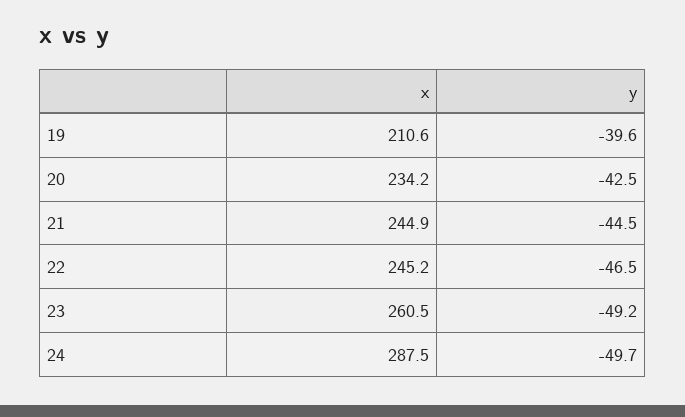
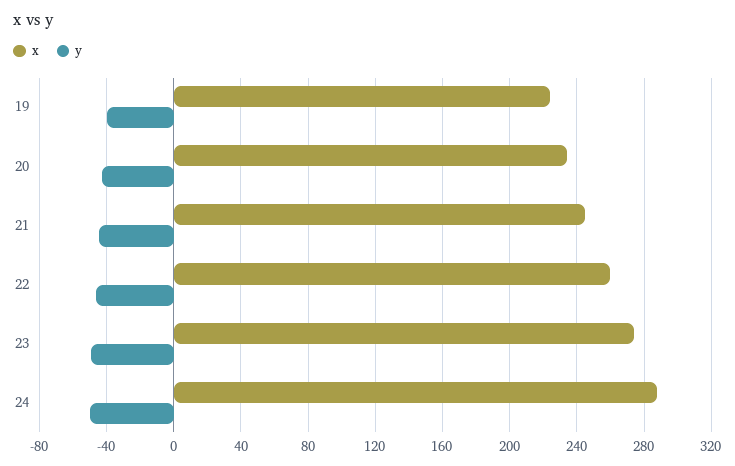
  {
    "x": {
-     "19": 210.6,
+     "19": 225,
      "20": 234.2,
      "21": 244.9,
-     "22": 245.2,
+     "22": 260,
-     "23": 260.5,
+     "23": 275,
      "24": 287.5
    },
    "y": {
      "19": -39.6,
      "20": -42.5,
      "21": -44.5,
      "22": -46.5,
      "23": -49.2,
      "24": -49.7
    }
  }

